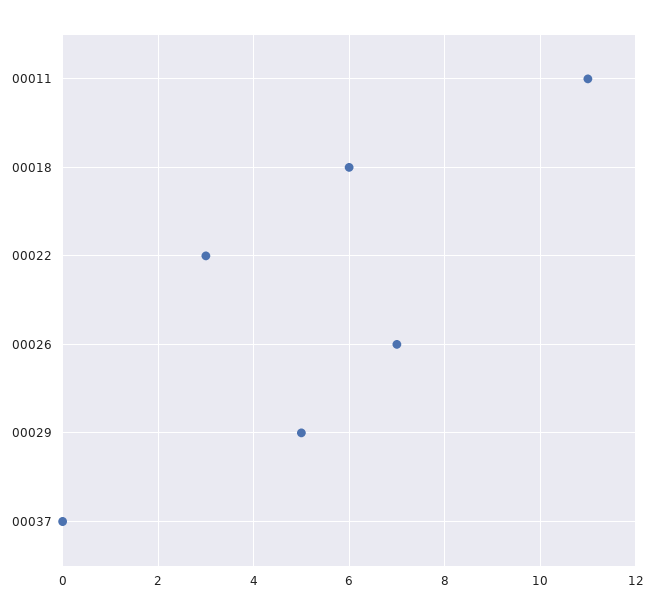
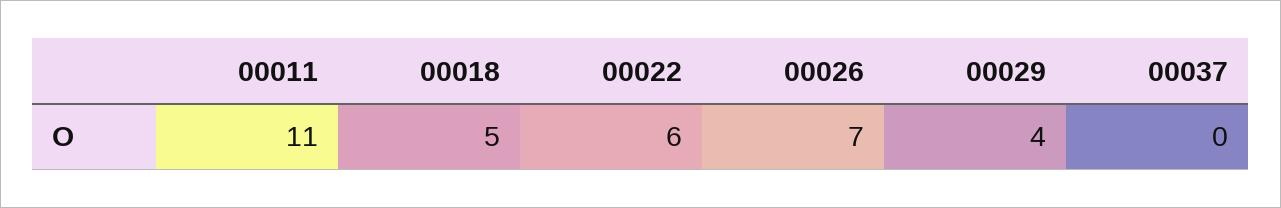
  {
    "00011": 11,
-   "00018": 6,
+   "00018": 5,
-   "00022": 3,
+   "00022": 6,
    "00026": 7,
-   "00029": 5,
+   "00029": 4,
    "00037": 0
  }

